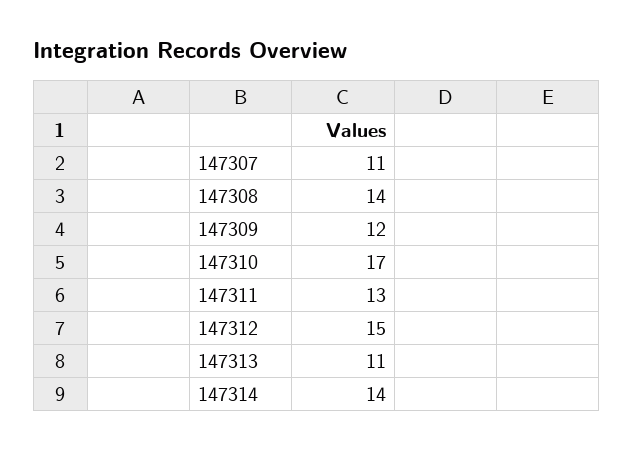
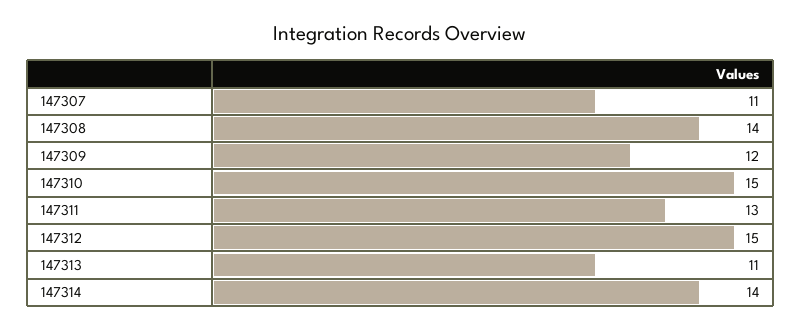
  {
    "147307": 11,
    "147308": 14,
    "147309": 12,
-   "147310": 17,
+   "147310": 15,
    "147311": 13,
    "147312": 15,
    "147313": 11,
    "147314": 14
  }

